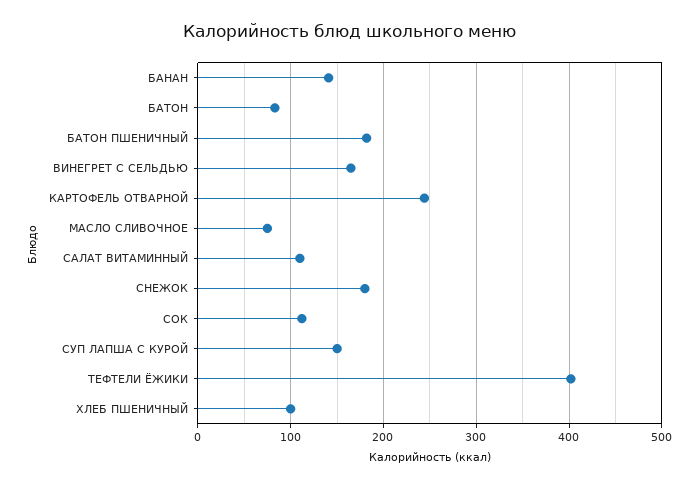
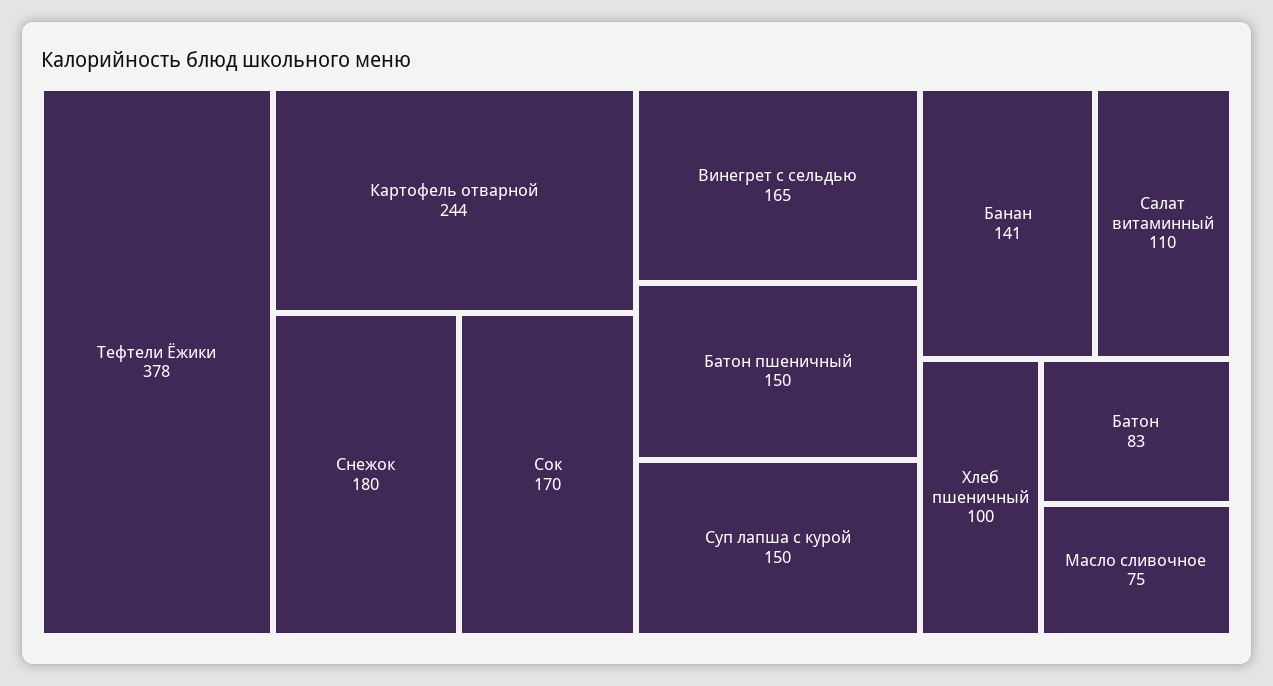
  {
    "БАНАН": 141,
    "БАТОН": 83,
-   "БАТОН ПШЕНИЧНЫЙ": 180,
+   "БАТОН ПШЕНИЧНЫЙ": 150,
    "ВИНЕГРЕТ С СЕЛЬДЬЮ": 165,
    "КАРТОФЕЛЬ ОТВАРНОЙ": 244,
    "МАСЛО СЛИВОЧНОЕ": 75,
    "САЛАТ ВИТАМИННЫЙ": 110,
    "СНЕЖОК": 180,
-   "СОК": 110,
+   "СОК": 170,
    "СУП ЛАПША С КУРОЙ": 150,
-   "ТЕФТЕЛИ ЁЖИКИ": 400,
+   "ТЕФТЕЛИ ЁЖИКИ": 378,
    "ХЛЕБ ПШЕНИЧНЫЙ": 100
  }

